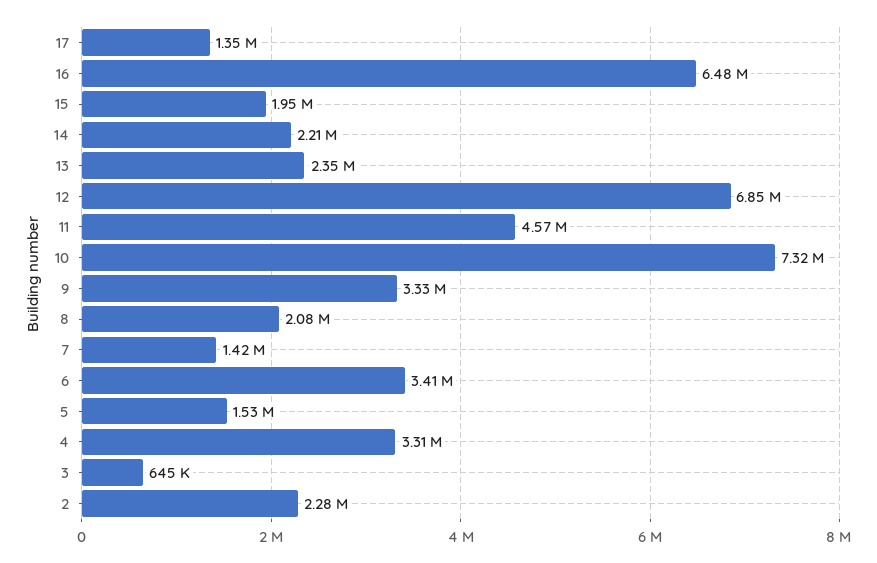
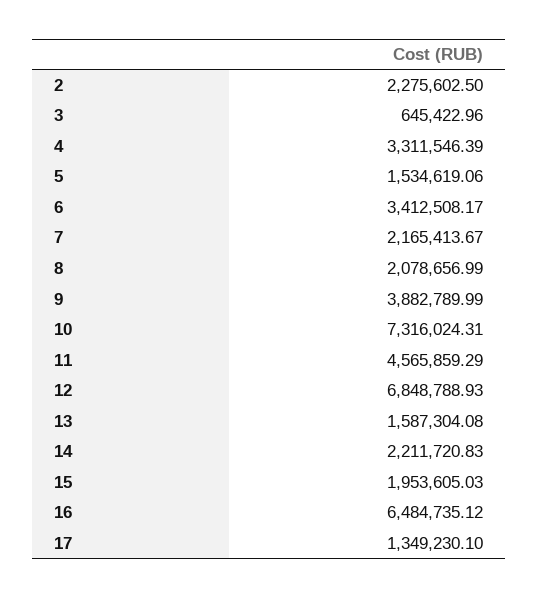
  {
    "17": 1349230.1,
    "16": 6484735.12,
    "15": 1953605.03,
    "14": 2211720.83,
-   "13": 2350000,
+   "13": 1587304.08,
    "12": 6848788.93,
    "11": 4565859.29,
    "10": 7316024.31,
-   "9": 3330000,
+   "9": 3882789.99,
    "8": 2078656.99,
-   "7": 1420000,
+   "7": 2165413.67,
    "6": 3412508.17,
    "5": 1534619.06,
    "4": 3311546.39,
    "3": 645422.96,
    "2": 2275602.5
  }

